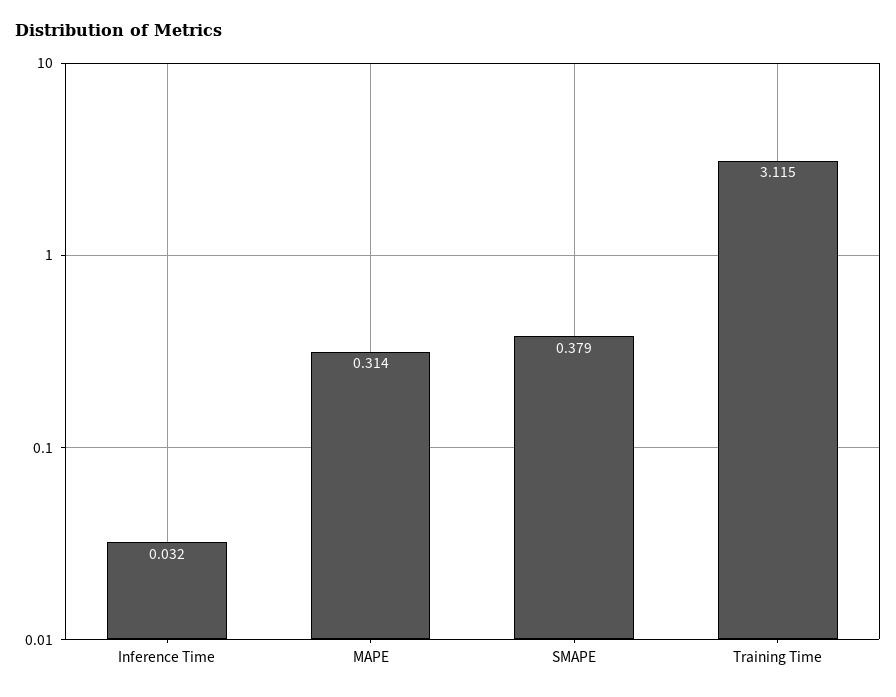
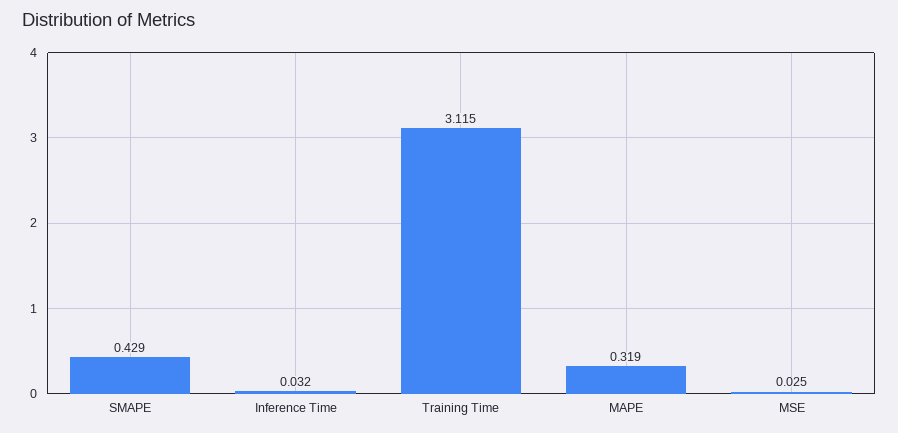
  {
    "Inference Time": 0.032,
-   "MAPE": 0.314,
+   "MAPE": 0.319,
-   "SMAPE": 0.379,
+   "SMAPE": 0.429,
-   "Training Time": 3.115
+   "Training Time": 3.115,
+   "MSE": 0.025
  }

